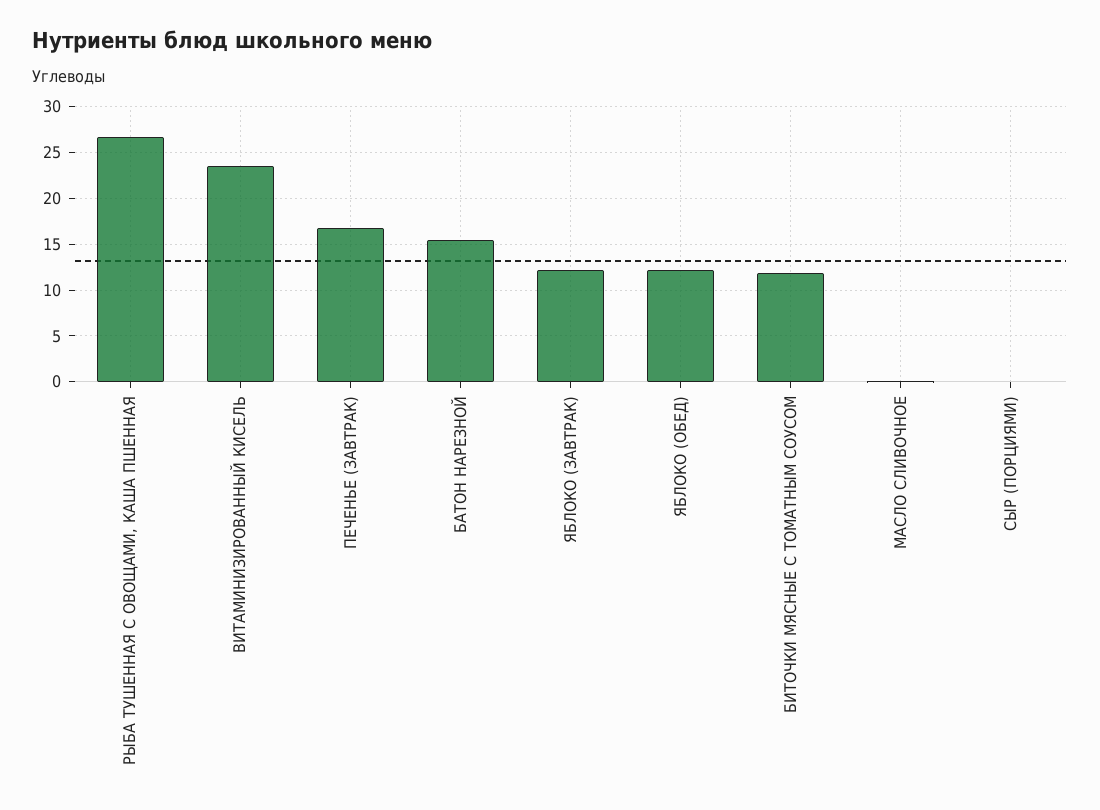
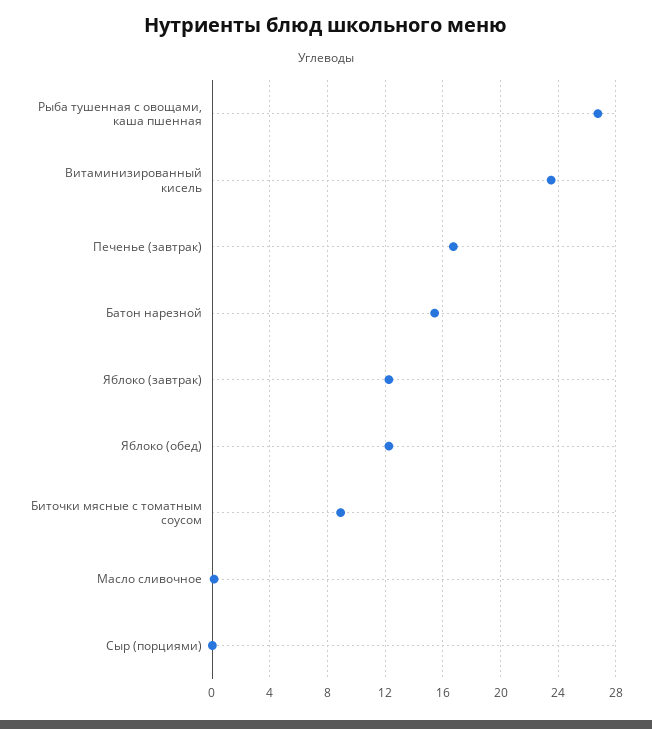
  {
    "РЫБА ТУШЕННАЯ С ОВОЩАМИ, КАША ПШЕННАЯ": 26.5,
    "ВИТАМИНИЗИРОВАННЫЙ КИСЕЛЬ": 23.5,
    "ПЕЧЕНЬЕ (ЗАВТРАК)": 16.5,
    "БАТОН НАРЕЗНОЙ": 15.5,
    "ЯБЛОКО (ЗАВТРАК)": 12.5,
    "ЯБЛОКО (ОБЕД)": 12.5,
-   "БИТОЧКИ МЯСНЫЕ С ТОМАТНЫМ СОУСОМ": 12,
+   "БИТОЧКИ МЯСНЫЕ С ТОМАТНЫМ СОУСОМ": 9,
    "МАСЛО СЛИВОЧНОЕ": 0,
    "СЫР (ПОРЦИЯМИ)": 0
  }

